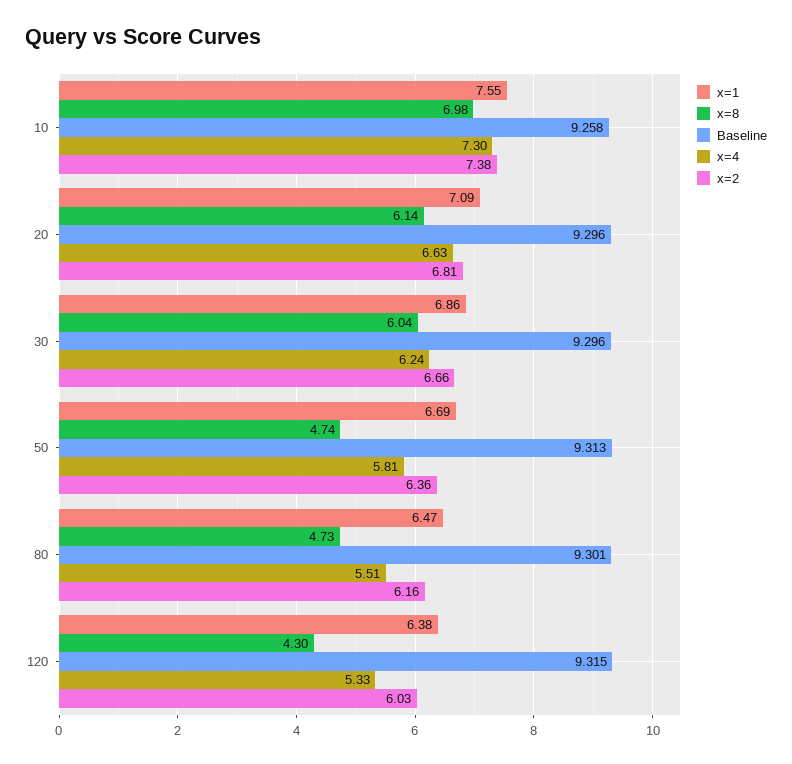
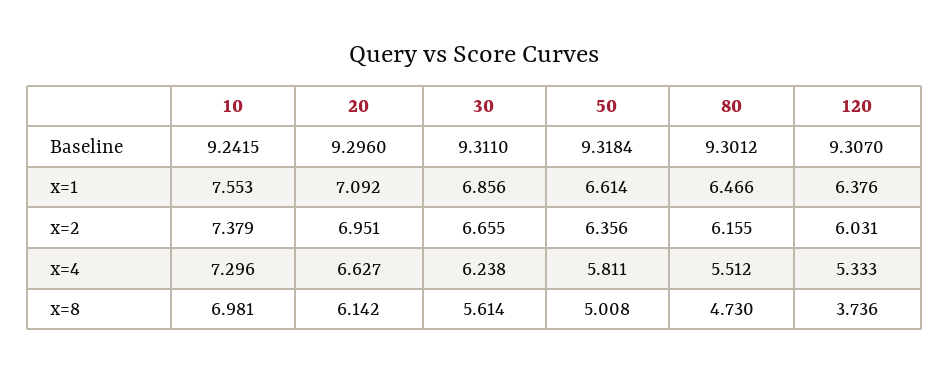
  {
    "x=1": {
      "10": 7.553,
      "20": 7.092,
      "30": 6.856,
-     "50": 6.69,
+     "50": 6.614,
      "80": 6.466,
      "120": 6.376
    },
    "x=8": {
      "10": 6.981,
      "20": 6.142,
-     "30": 6.04,
+     "30": 5.614,
-     "50": 4.74,
+     "50": 5.008,
      "80": 4.73,
-     "120": 4.3
+     "120": 3.736
    },
    "Baseline": {
-     "10": 9.258,
+     "10": 9.2415,
      "20": 9.296,
-     "30": 9.296,
+     "30": 9.311,
-     "50": 9.313,
+     "50": 9.3184,
      "80": 9.3012,
-     "120": 9.315
+     "120": 9.307
    },
    "x=4": {
      "10": 7.296,
      "20": 6.627,
      "30": 6.238,
      "50": 5.811,
      "80": 5.512,
      "120": 5.333
    },
    "x=2": {
      "10": 7.379,
-     "20": 6.81,
+     "20": 6.951,
      "30": 6.655,
      "50": 6.356,
      "80": 6.155,
      "120": 6.031
    }
  }

